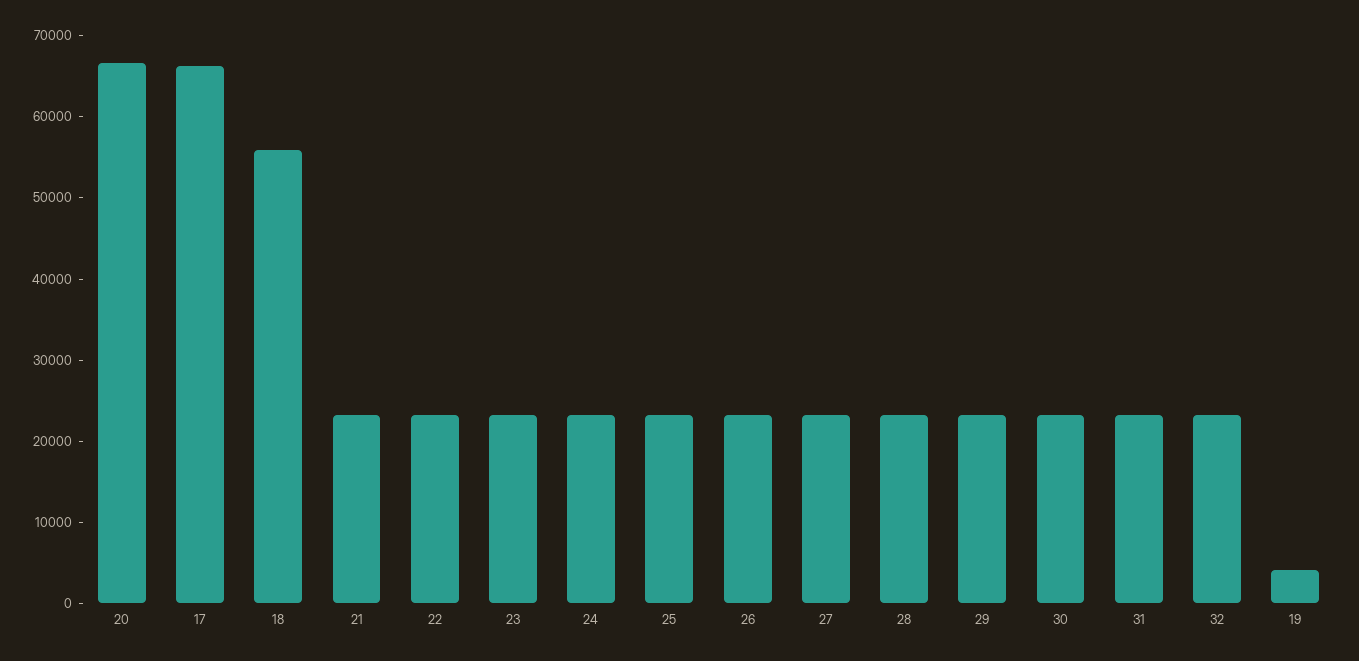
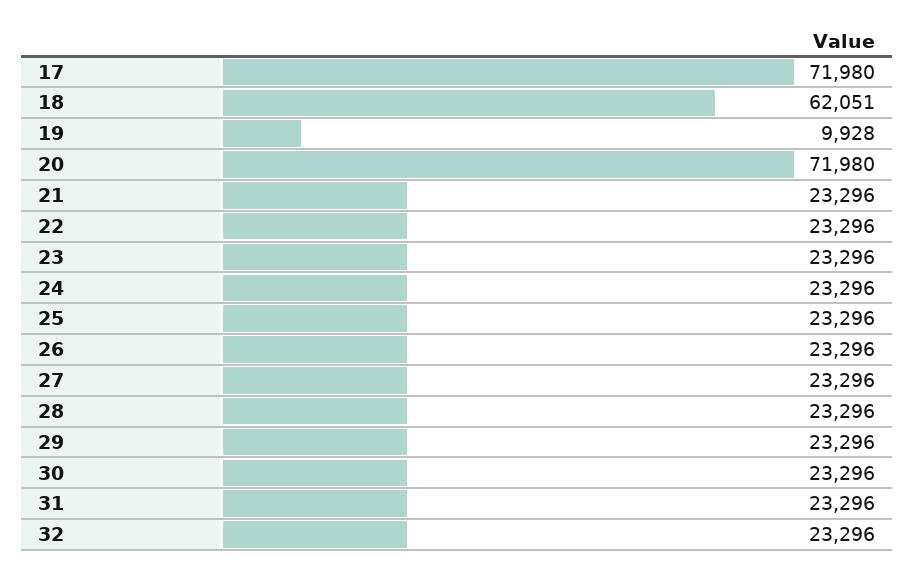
  {
-   "20": 66000,
+   "20": 71980,
-   "17": 66000,
+   "17": 71980,
-   "18": 56000,
+   "18": 62051,
    "21": 23296,
    "22": 23296,
    "23": 23296,
    "24": 23296,
    "25": 23296,
    "26": 23296,
    "27": 23296,
    "28": 23296,
    "29": 23296,
    "30": 23296,
    "31": 23296,
    "32": 23296,
-   "19": 4000
+   "19": 9928
  }

